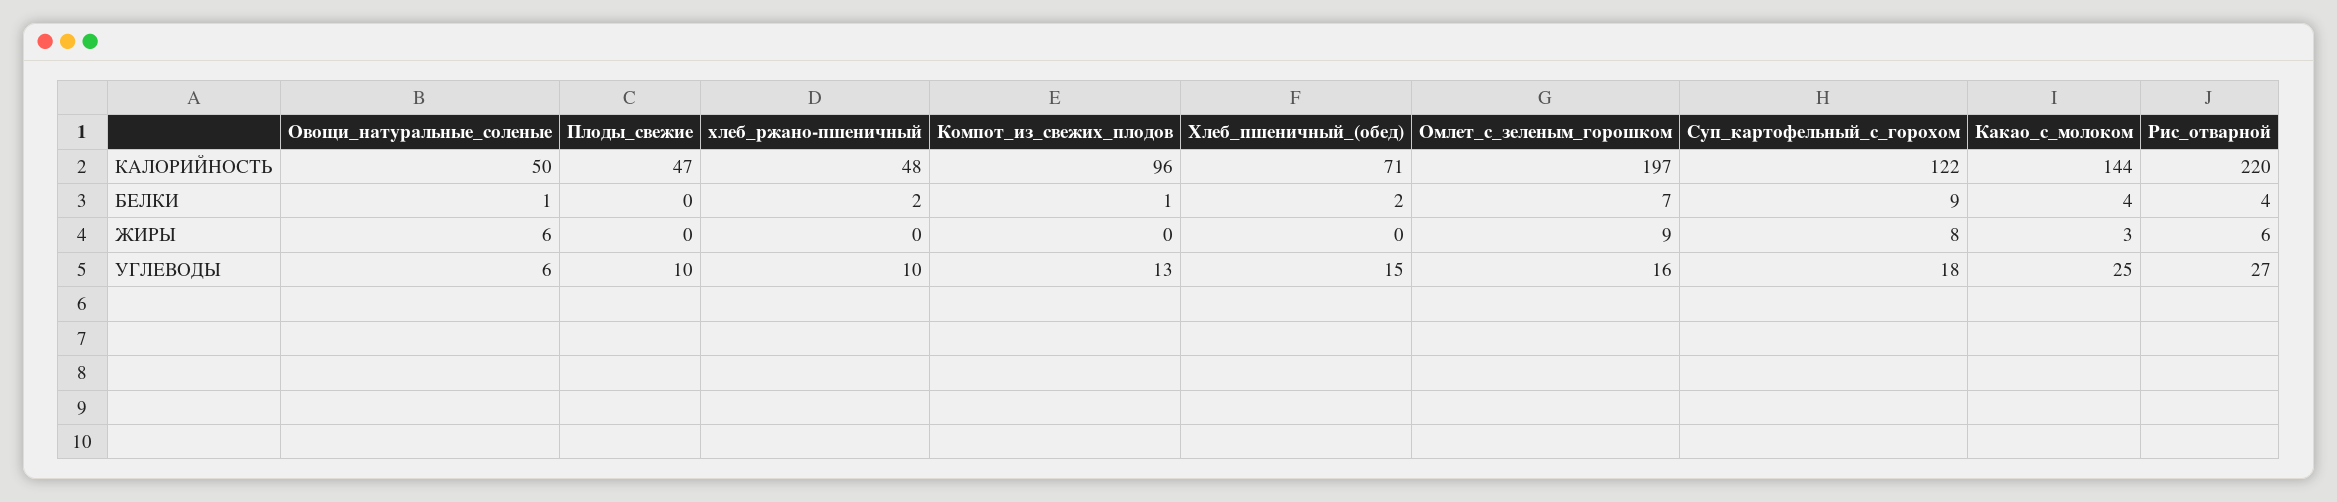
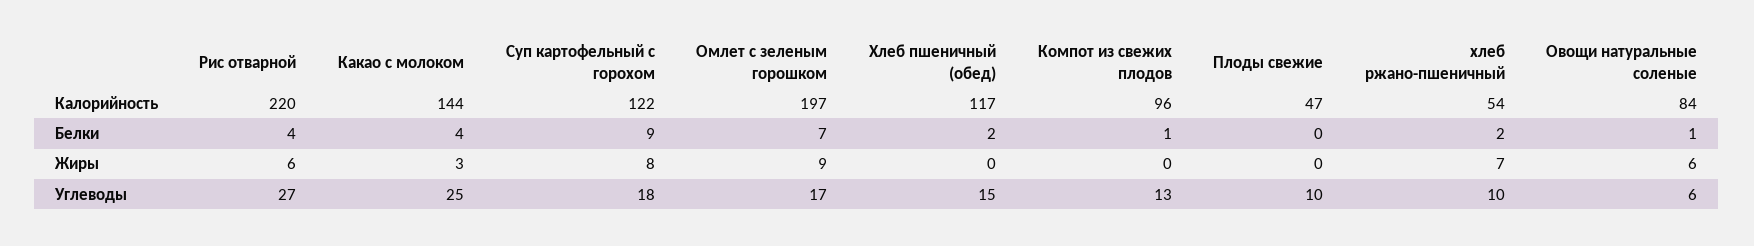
  {
    "Овощи_натуральные_соленые": {
-     "КАЛОРИЙНОСТЬ": 50,
+     "КАЛОРИЙНОСТЬ": 84,
      "БЕЛКИ": 1,
      "ЖИРЫ": 6,
      "УГЛЕВОДЫ": 6
    },
    "Плоды_свежие": {
      "КАЛОРИЙНОСТЬ": 47,
      "БЕЛКИ": 0,
      "ЖИРЫ": 0,
      "УГЛЕВОДЫ": 10
    },
    "хлеб_ржано-пшеничный": {
-     "КАЛОРИЙНОСТЬ": 48,
+     "КАЛОРИЙНОСТЬ": 54,
      "БЕЛКИ": 2,
-     "ЖИРЫ": 0,
+     "ЖИРЫ": 7,
      "УГЛЕВОДЫ": 10
    },
    "Компот_из_свежих_плодов": {
      "КАЛОРИЙНОСТЬ": 96,
      "БЕЛКИ": 1,
      "ЖИРЫ": 0,
      "УГЛЕВОДЫ": 13
    },
    "Хлеб_пшеничный_(обед)": {
-     "КАЛОРИЙНОСТЬ": 71,
+     "КАЛОРИЙНОСТЬ": 117,
      "БЕЛКИ": 2,
      "ЖИРЫ": 0,
      "УГЛЕВОДЫ": 15
    },
    "Омлет_с_зеленым_горошком": {
      "КАЛОРИЙНОСТЬ": 197,
      "БЕЛКИ": 7,
      "ЖИРЫ": 9,
-     "УГЛЕВОДЫ": 16
+     "УГЛЕВОДЫ": 17
    },
    "Суп_картофельный_с_горохом": {
      "КАЛОРИЙНОСТЬ": 122,
      "БЕЛКИ": 9,
      "ЖИРЫ": 8,
      "УГЛЕВОДЫ": 18
    },
    "Какао_с_молоком": {
      "КАЛОРИЙНОСТЬ": 144,
      "БЕЛКИ": 4,
      "ЖИРЫ": 3,
      "УГЛЕВОДЫ": 25
    },
    "Рис_отварной": {
      "КАЛОРИЙНОСТЬ": 220,
      "БЕЛКИ": 4,
      "ЖИРЫ": 6,
      "УГЛЕВОДЫ": 27
    }
  }

